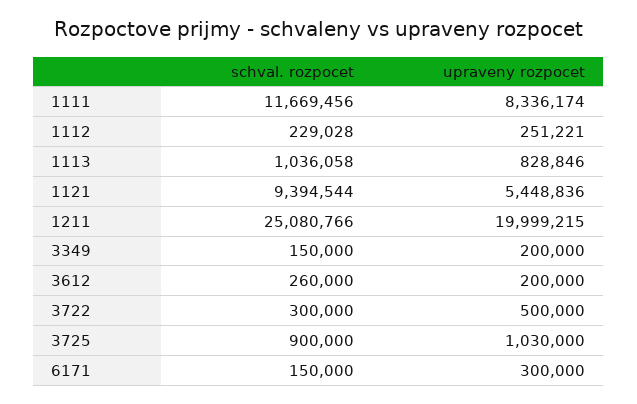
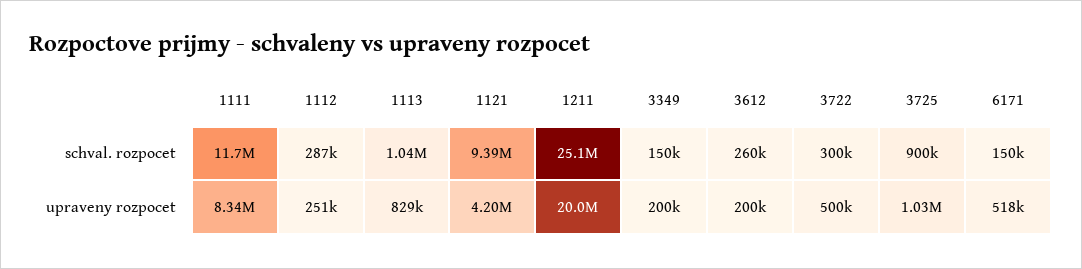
  {
    "schval. rozpocet": {
      "1111": 11669456,
-     "1112": 229028,
+     "1112": 287000,
      "1113": 1036058,
      "1121": 9394544,
      "1211": 25080766,
      "3349": 150000,
      "3612": 260000,
      "3722": 300000,
      "3725": 900000,
      "6171": 150000
    },
    "upraveny rozpocet": {
      "1111": 8336174,
      "1112": 251221,
      "1113": 828846,
-     "1121": 5448836,
+     "1121": 4200000,
      "1211": 19999215,
      "3349": 200000,
      "3612": 200000,
      "3722": 500000,
      "3725": 1030000,
-     "6171": 300000
+     "6171": 518000
    }
  }

